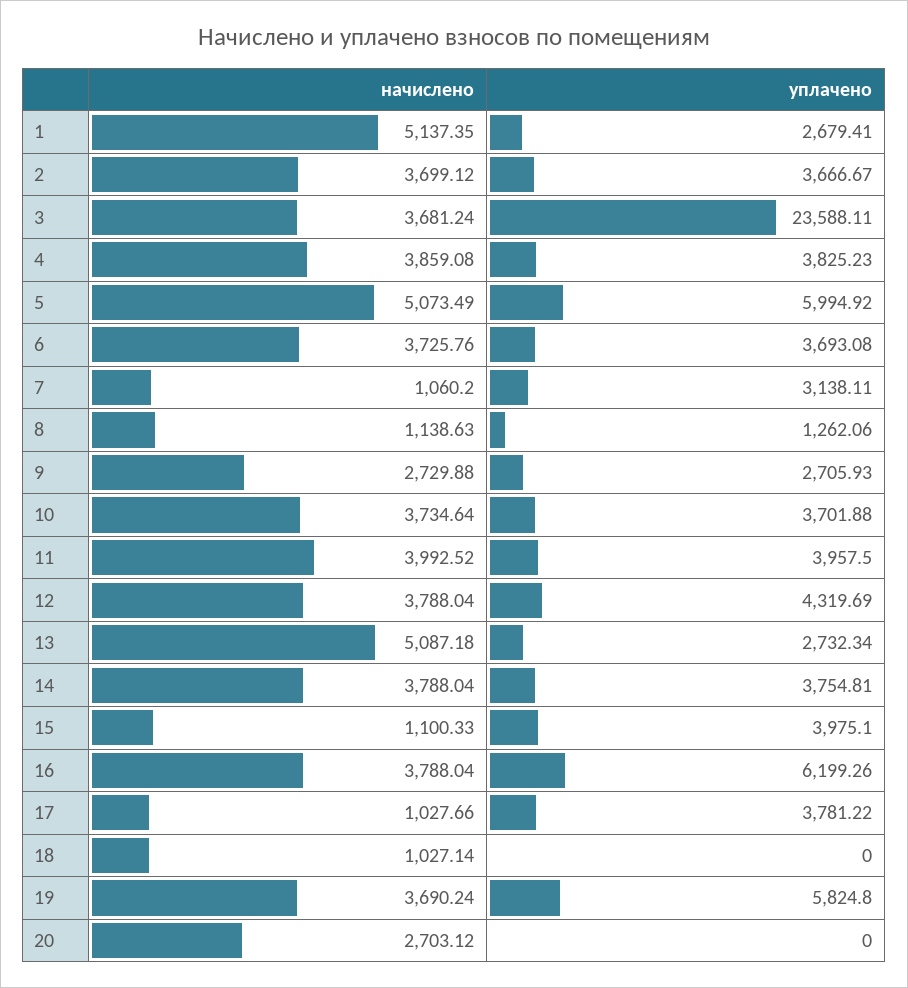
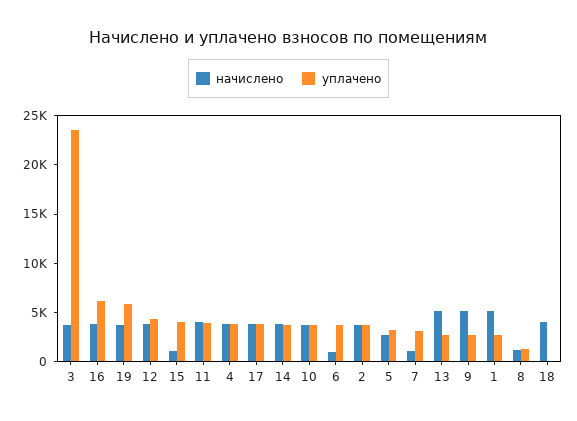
  {
    "начислено": {
      "1": 5137.35,
      "2": 3699.12,
      "3": 3681.24,
      "4": 3859.08,
-     "5": 5073.49,
+     "5": 3000,
-     "6": 3725.76,
+     "6": 1000,
      "7": 1060.2,
      "8": 1138.63,
-     "9": 2729.88,
+     "9": 5000,
      "10": 3734.64,
      "11": 3992.52,
      "12": 3788.04,
      "13": 5087.18,
      "14": 3788.04,
      "15": 1100.33,
      "16": 3788.04,
-     "17": 1027.66,
+     "17": 4000,
-     "18": 1027.14,
+     "18": 4000,
-     "19": 3690.24,
+     "19": 3690.24
-     "20": 2703.12
    },
    "уплачено": {
      "1": 2679.41,
      "2": 3666.67,
      "3": 23588.11,
      "4": 3825.23,
-     "5": 5994.92,
+     "5": 3000,
      "6": 3693.08,
      "7": 3138.11,
      "8": 1262.06,
      "9": 2705.93,
      "10": 3701.88,
      "11": 3957.5,
      "12": 4319.69,
      "13": 2732.34,
      "14": 3754.81,
      "15": 3975.1,
      "16": 6199.26,
      "17": 3781.22,
      "18": 0,
-     "19": 5824.8,
+     "19": 5824.8
-     "20": 0
    }
  }

